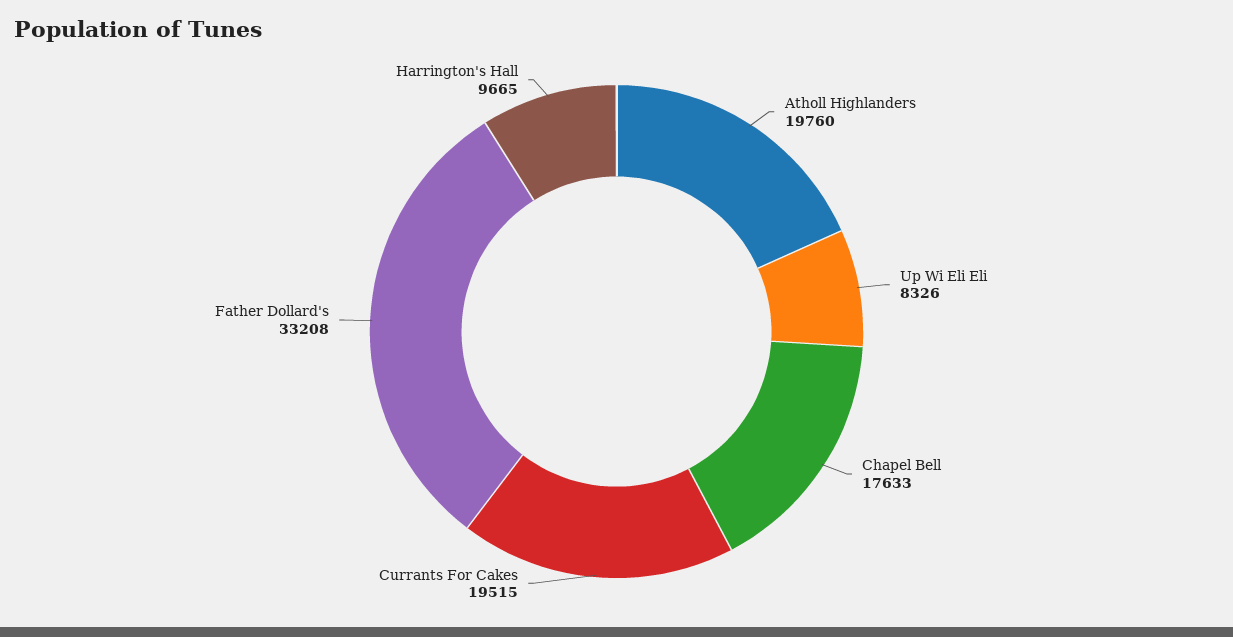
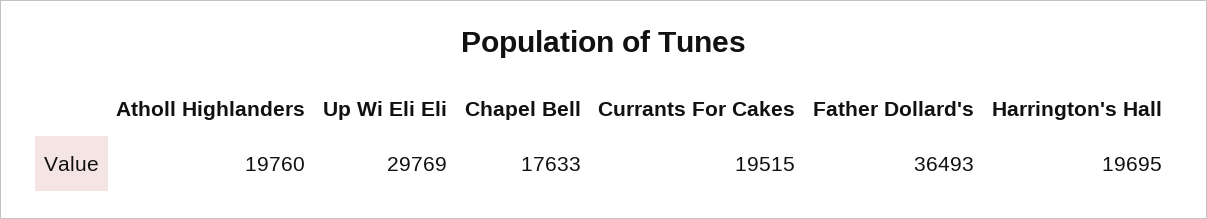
  {
    "Atholl Highlanders": 19760,
-   "Up Wi Eli Eli": 8326,
+   "Up Wi Eli Eli": 29769,
    "Chapel Bell": 17633,
    "Currants For Cakes": 19515,
-   "Father Dollard's": 33208,
+   "Father Dollard's": 36493,
-   "Harrington's Hall": 9665
+   "Harrington's Hall": 19695
  }

